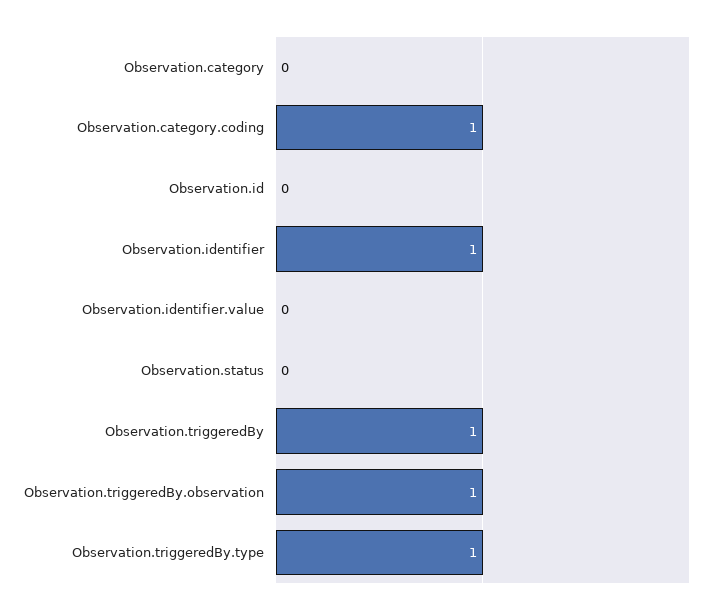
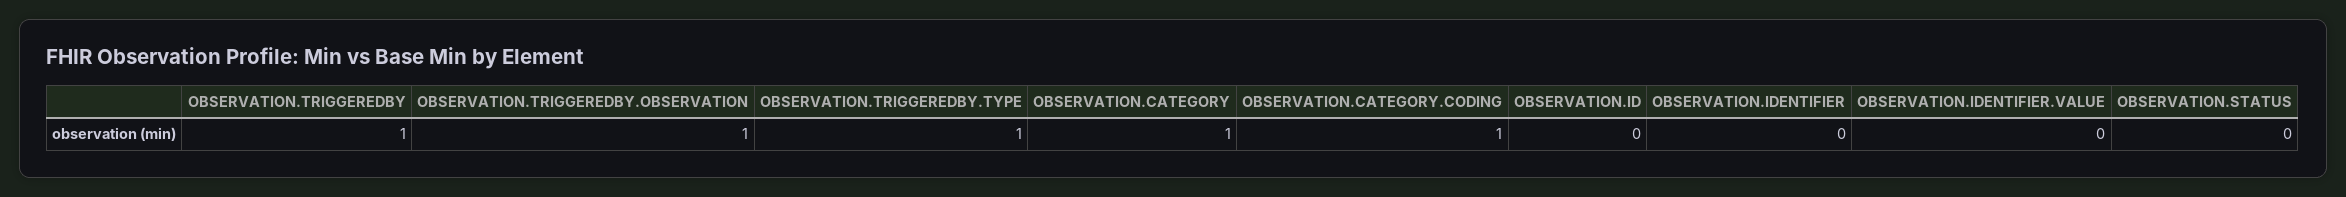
  {
-   "Observation.category": 0,
+   "Observation.category": 1,
    "Observation.category.coding": 1,
    "Observation.id": 0,
-   "Observation.identifier": 1,
+   "Observation.identifier": 0,
    "Observation.identifier.value": 0,
    "Observation.status": 0,
    "Observation.triggeredBy": 1,
    "Observation.triggeredBy.observation": 1,
    "Observation.triggeredBy.type": 1
  }

